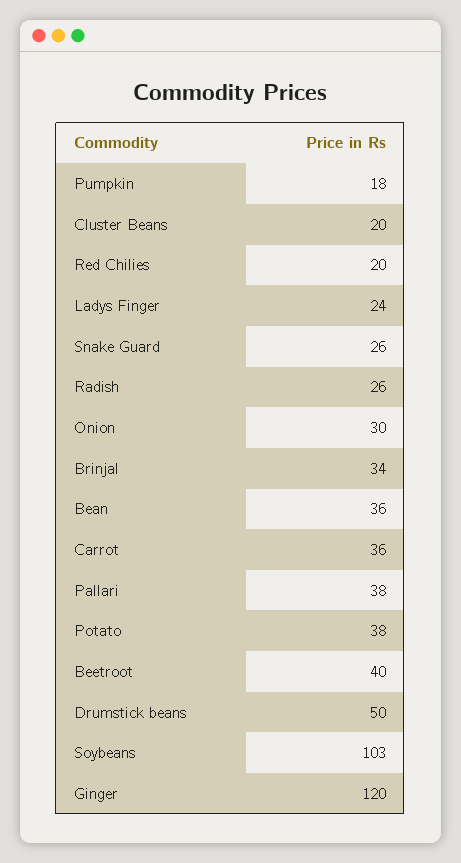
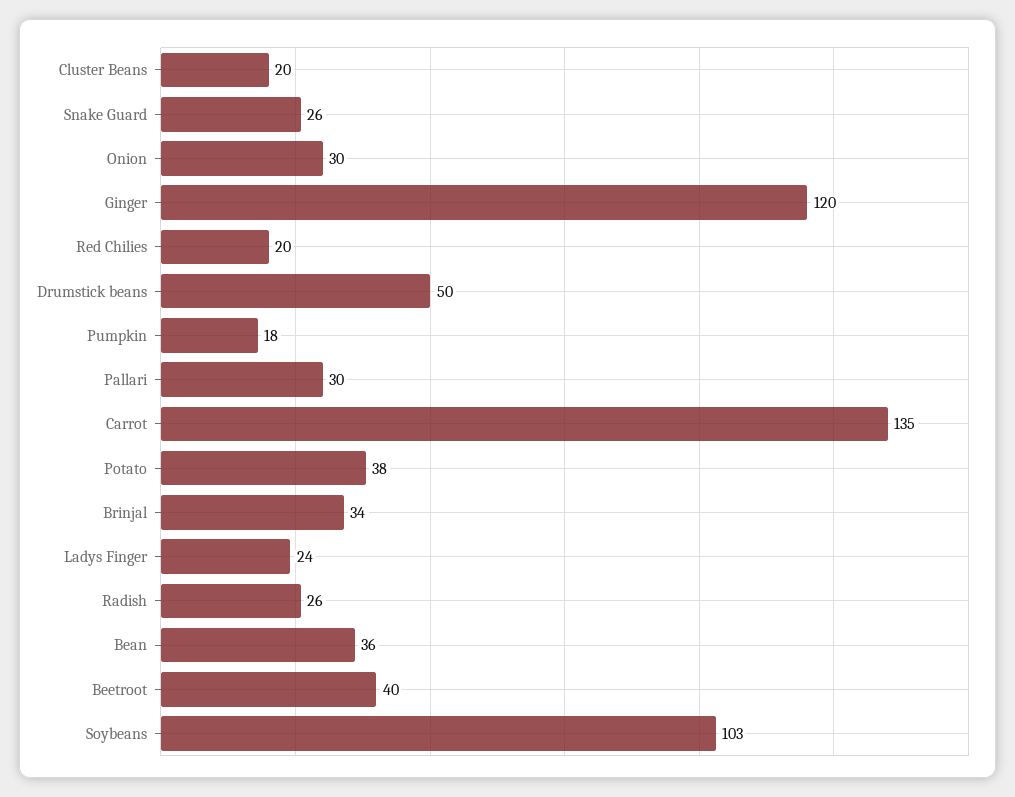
  {
    "Pumpkin": 18,
    "Cluster Beans": 20,
    "Red Chilies": 20,
    "Ladys Finger": 24,
    "Snake Guard": 26,
    "Radish": 26,
    "Onion": 30,
    "Brinjal": 34,
    "Bean": 36,
-   "Carrot": 36,
+   "Carrot": 135,
-   "Pallari": 38,
+   "Pallari": 30,
    "Potato": 38,
    "Beetroot": 40,
    "Drumstick beans": 50,
    "Soybeans": 103,
    "Ginger": 120
  }

